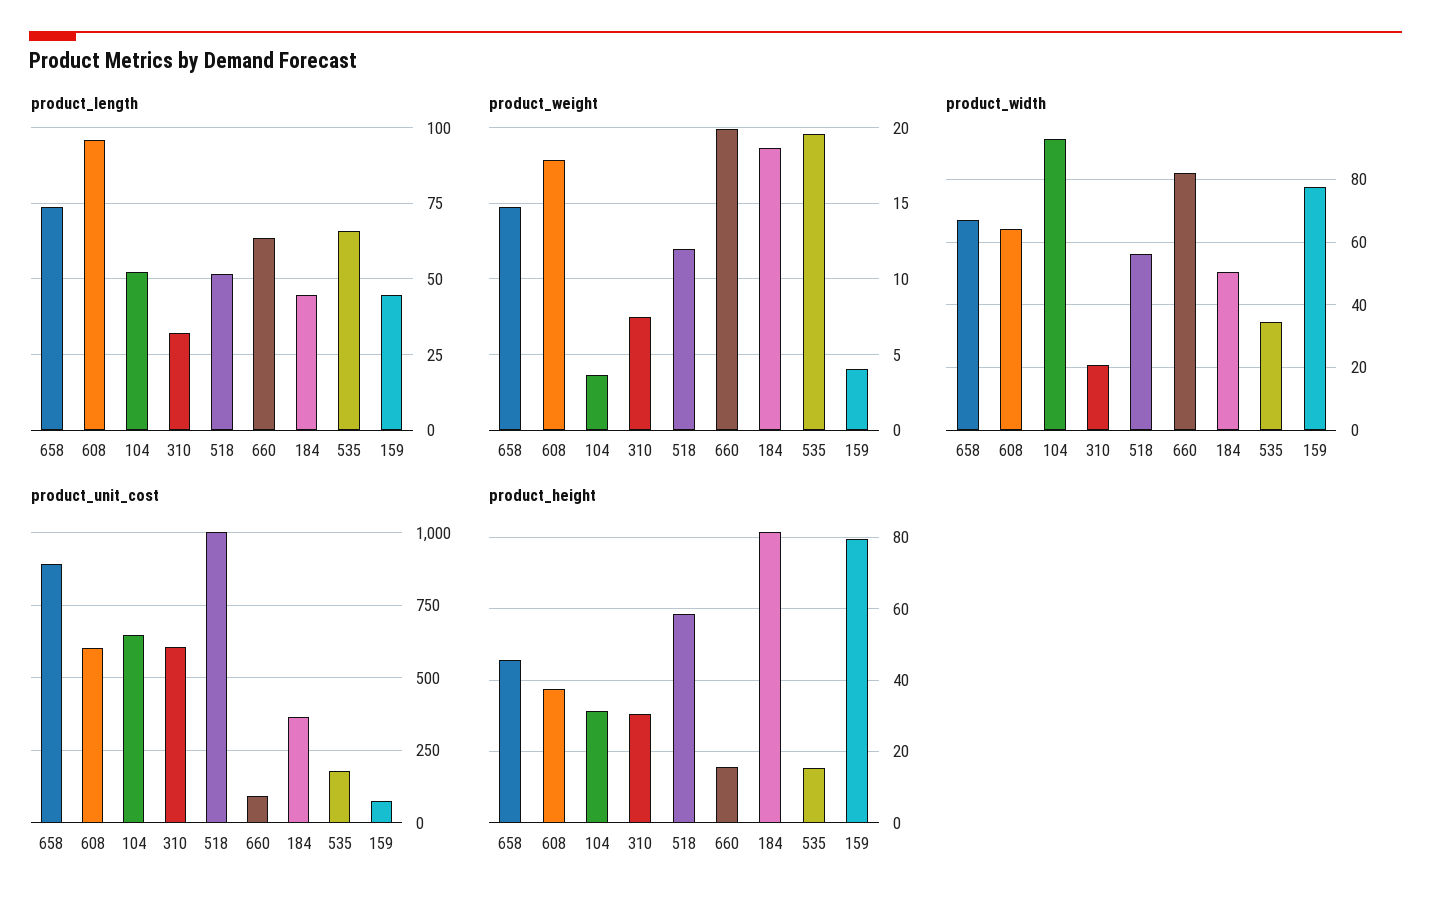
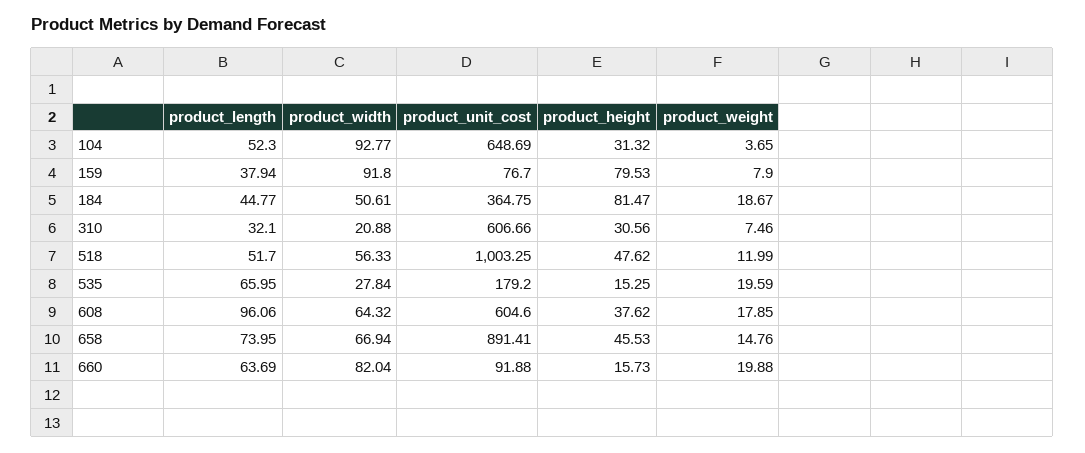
  {
    "product_length": {
      "658": 73.95,
      "608": 96.06,
      "104": 52.3,
      "310": 32.1,
      "518": 51.7,
      "660": 63.69,
      "184": 44.77,
      "535": 65.95,
-     "159": 45
+     "159": 37.94
    },
    "product_weight": {
      "658": 14.76,
      "608": 17.85,
      "104": 3.65,
      "310": 7.46,
      "518": 11.99,
      "660": 19.88,
      "184": 18.67,
      "535": 19.59,
-     "159": 4
+     "159": 7.9
    },
    "product_width": {
      "658": 66.94,
      "608": 64.32,
      "104": 92.77,
      "310": 20.88,
      "518": 56.33,
      "660": 82.04,
      "184": 50.61,
-     "535": 34,
+     "535": 27.84,
-     "159": 78
+     "159": 91.8
    },
    "product_unit_cost": {
      "658": 891.41,
      "608": 604.6,
      "104": 648.69,
      "310": 606.66,
      "518": 1003.25,
      "660": 91.88,
      "184": 364.75,
      "535": 179.2,
      "159": 76.7
    },
    "product_height": {
      "658": 45.53,
      "608": 37.62,
      "104": 31.32,
      "310": 30.56,
-     "518": 58,
+     "518": 47.62,
      "660": 15.73,
      "184": 81.47,
      "535": 15.25,
      "159": 79.53
    }
  }

